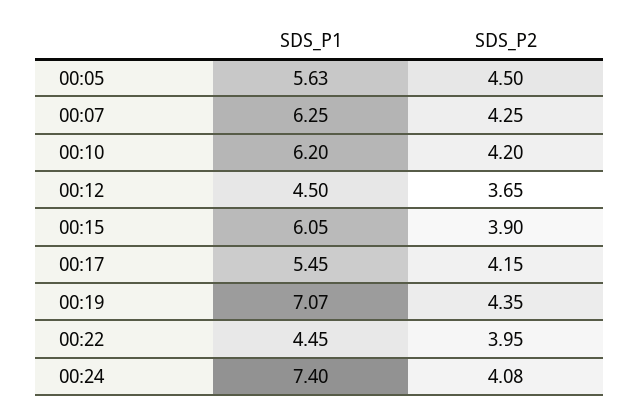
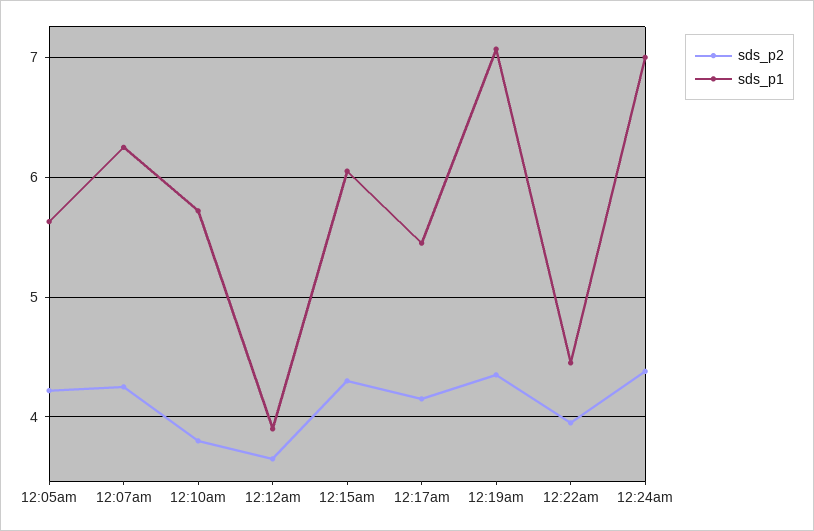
  {
    "SDS_P1": {
      "00:05": 5.63,
      "00:07": 6.25,
-     "00:10": 6.2,
+     "00:10": 5.7,
-     "00:12": 4.5,
+     "00:12": 3.9,
      "00:15": 6.05,
      "00:17": 5.45,
      "00:19": 7.07,
      "00:22": 4.45,
-     "00:24": 7.4
+     "00:24": 7
    },
    "SDS_P2": {
-     "00:05": 4.5,
+     "00:05": 4.2,
      "00:07": 4.25,
-     "00:10": 4.2,
+     "00:10": 3.8,
      "00:12": 3.65,
-     "00:15": 3.9,
+     "00:15": 4.3,
      "00:17": 4.15,
      "00:19": 4.35,
      "00:22": 3.95,
-     "00:24": 4.08
+     "00:24": 4.4
    }
  }

